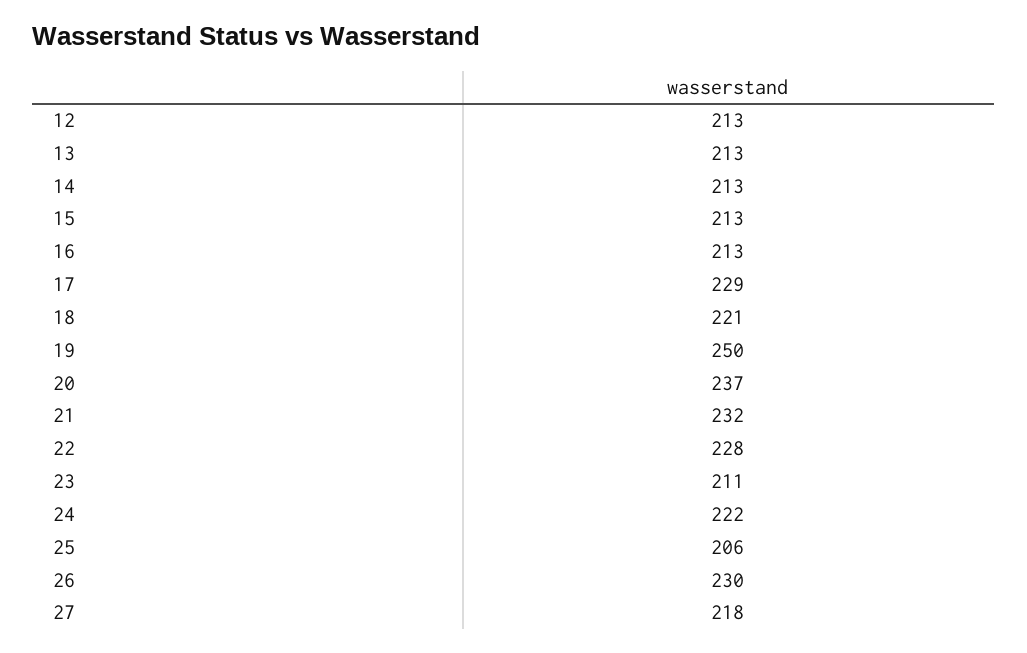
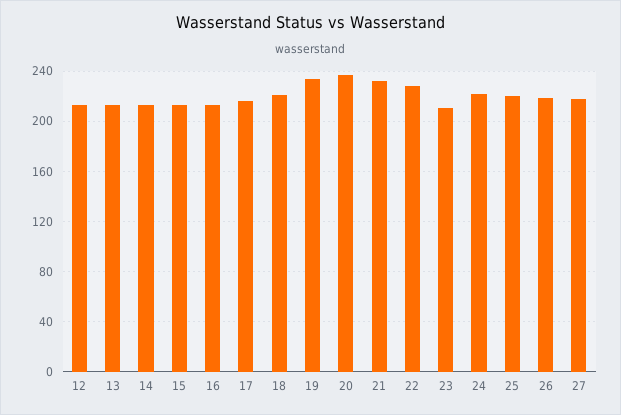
  {
    "12": 213,
    "13": 213,
    "14": 213,
    "15": 213,
    "16": 213,
-   "17": 229,
+   "17": 215,
    "18": 221,
-   "19": 250,
+   "19": 235,
    "20": 237,
    "21": 232,
    "22": 228,
    "23": 211,
    "24": 222,
-   "25": 206,
+   "25": 220,
-   "26": 230,
+   "26": 220,
    "27": 218
  }

